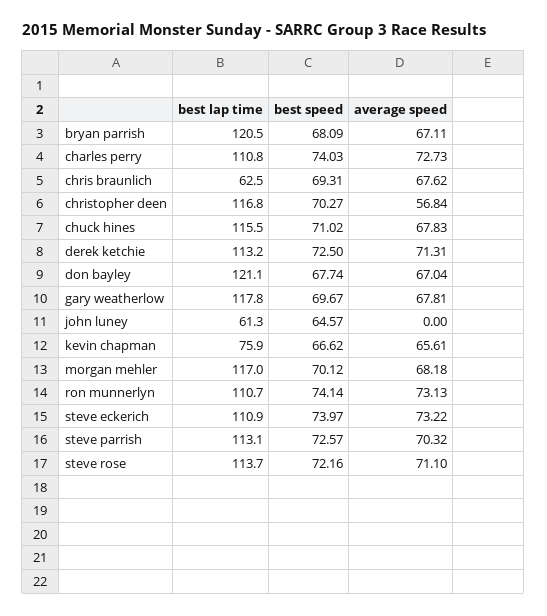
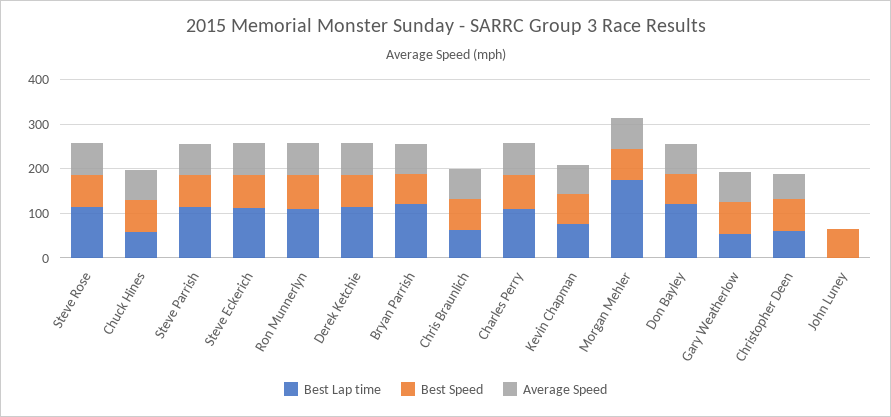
  {
    "best lap time": {
      "bryan parrish": 120.5,
      "charles perry": 110.8,
      "chris braunlich": 62.5,
-     "christopher deen": 116.8,
+     "christopher deen": 60,
-     "chuck hines": 115.5,
+     "chuck hines": 60,
      "derek ketchie": 113.2,
      "don bayley": 121.1,
-     "gary weatherlow": 117.8,
+     "gary weatherlow": 60,
-     "john luney": 61.3,
+     "john luney": 0,
      "kevin chapman": 75.9,
-     "morgan mehler": 117,
+     "morgan mehler": 180,
      "ron munnerlyn": 110.7,
      "steve eckerich": 110.9,
      "steve parrish": 113.1,
      "steve rose": 113.7
    },
    "best speed": {
      "bryan parrish": 68.09,
      "charles perry": 74.03,
      "chris braunlich": 69.31,
      "christopher deen": 70.27,
      "chuck hines": 71.02,
      "derek ketchie": 72.5,
      "don bayley": 67.74,
      "gary weatherlow": 69.67,
      "john luney": 64.57,
      "kevin chapman": 66.62,
      "morgan mehler": 70.12,
      "ron munnerlyn": 74.14,
      "steve eckerich": 73.97,
      "steve parrish": 72.57,
      "steve rose": 72.16
    },
    "average speed": {
      "bryan parrish": 67.11,
      "charles perry": 72.73,
      "chris braunlich": 67.62,
      "christopher deen": 56.84,
      "chuck hines": 67.83,
      "derek ketchie": 71.31,
      "don bayley": 67.04,
      "gary weatherlow": 67.81,
      "john luney": 0,
      "kevin chapman": 65.61,
      "morgan mehler": 68.18,
      "ron munnerlyn": 73.13,
      "steve eckerich": 73.22,
      "steve parrish": 70.32,
      "steve rose": 71.1
    }
  }

